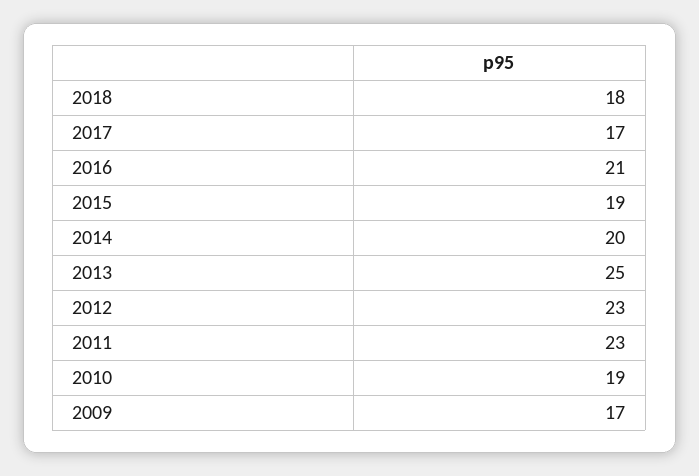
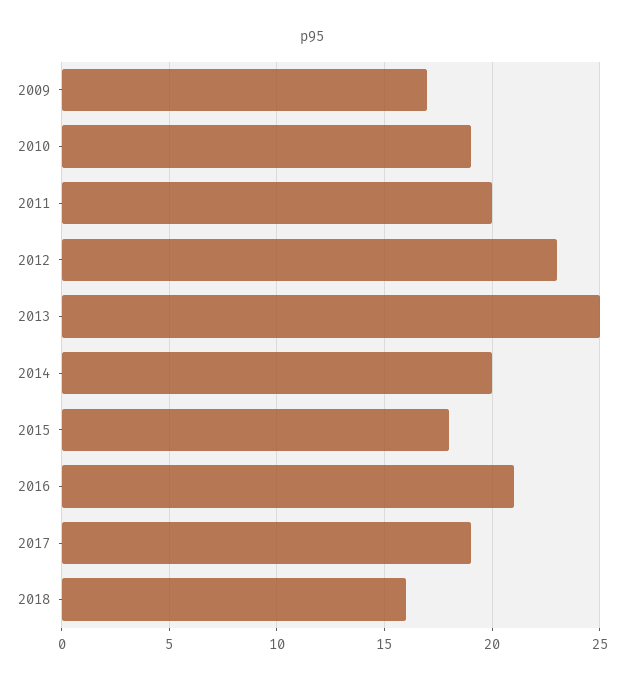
  {
-   "2018": 18,
+   "2018": 16,
-   "2017": 17,
+   "2017": 19,
    "2016": 21,
-   "2015": 19,
+   "2015": 18,
    "2014": 20,
    "2013": 25,
    "2012": 23,
-   "2011": 23,
+   "2011": 20,
    "2010": 19,
    "2009": 17
  }

